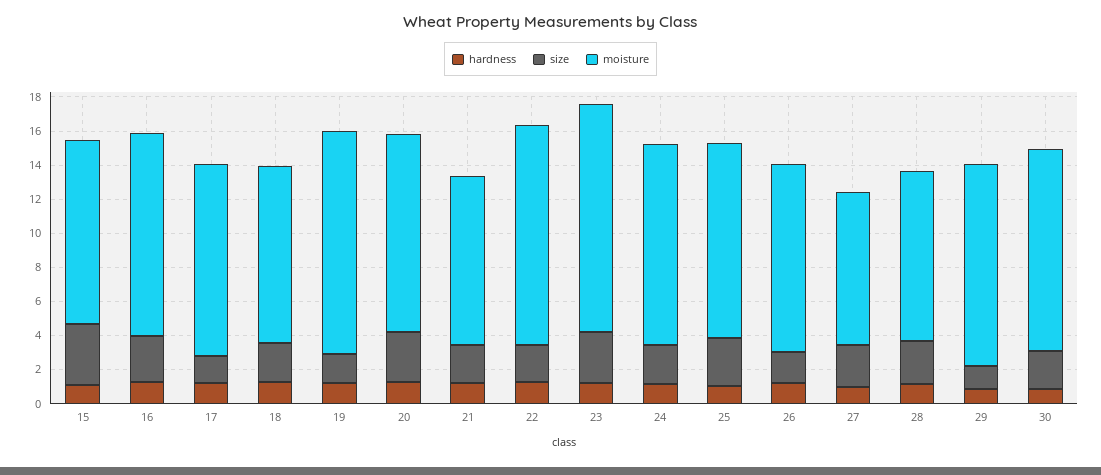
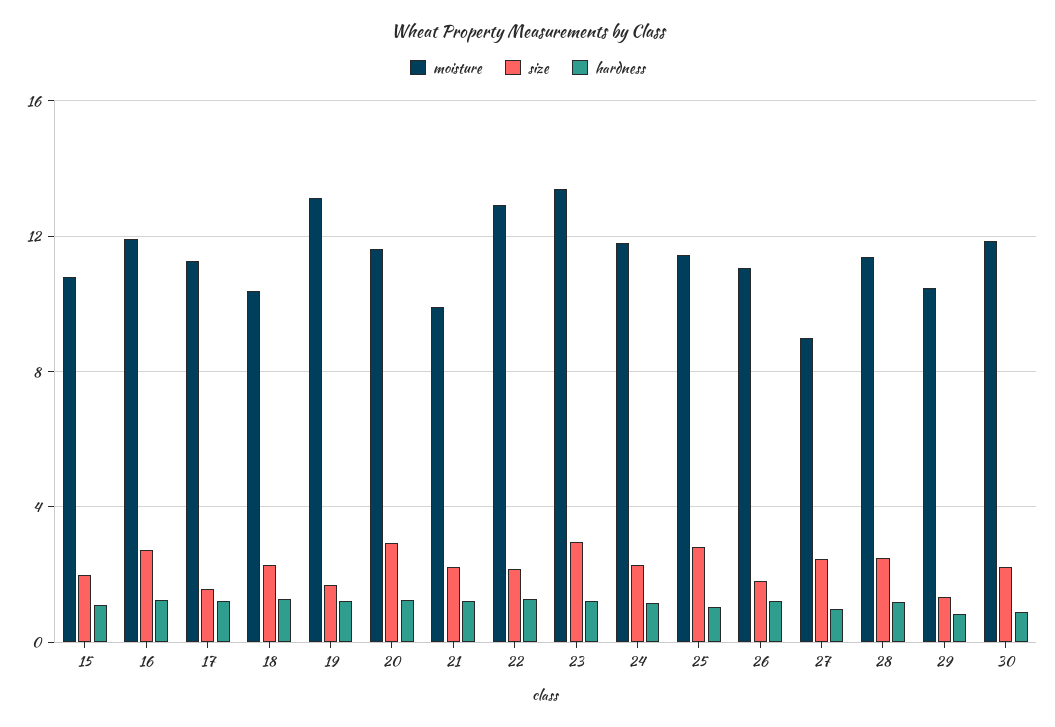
  {
    "hardness": {
      "15": 1,
      "16": 1.5,
      "17": 1,
      "18": 1.5,
      "19": 1,
      "20": 1.5,
      "21": 1,
      "22": 1.5,
      "23": 1,
      "24": 1,
      "25": 1,
      "26": 1,
      "27": 1,
      "28": 1,
      "29": 1,
      "30": 1
    },
    "size": {
-     "15": 3.5,
+     "15": 2,
      "16": 2.5,
      "17": 1.5,
      "18": 2.5,
      "19": 1.5,
      "20": 3,
      "21": 2,
      "22": 2,
      "23": 3,
      "24": 2.5,
      "25": 3,
      "26": 2,
      "27": 2.5,
      "28": 2.5,
      "29": 1.5,
      "30": 2
    },
    "moisture": {
      "15": 11,
      "16": 12,
      "17": 11.5,
      "18": 10.5,
      "19": 13,
      "20": 11.5,
      "21": 10,
      "22": 13,
      "23": 13.5,
      "24": 12,
      "25": 11.5,
      "26": 11,
      "27": 9,
-     "28": 10,
+     "28": 11.5,
-     "29": 12,
+     "29": 10.5,
      "30": 12
    }
  }

